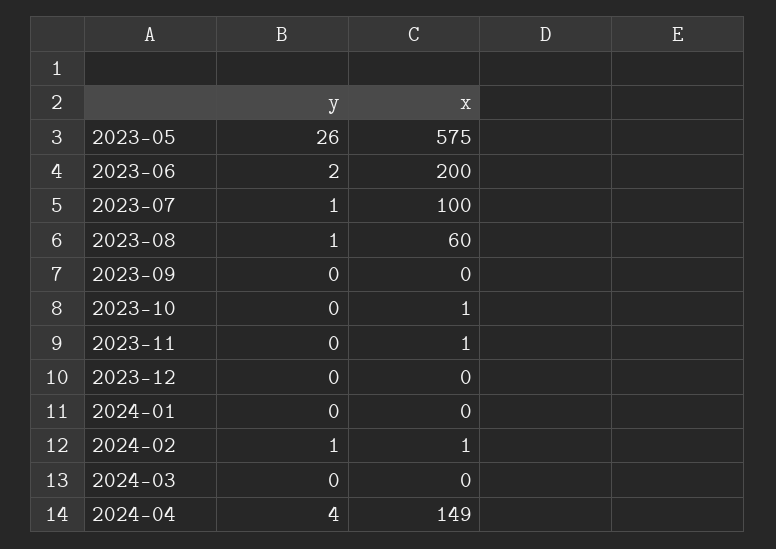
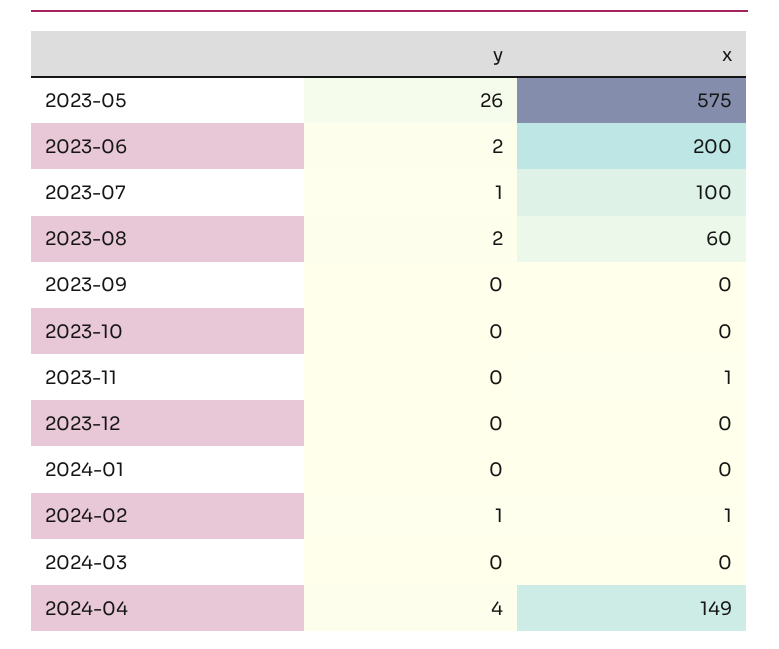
  {
    "y": {
      "2023-05": 26,
      "2023-06": 2,
      "2023-07": 1,
-     "2023-08": 1,
+     "2023-08": 2,
      "2023-09": 0,
      "2023-10": 0,
      "2023-11": 0,
      "2023-12": 0,
      "2024-01": 0,
      "2024-02": 1,
      "2024-03": 0,
      "2024-04": 4
    },
    "x": {
      "2023-05": 575,
      "2023-06": 200,
      "2023-07": 100,
      "2023-08": 60,
      "2023-09": 0,
-     "2023-10": 1,
+     "2023-10": 0,
      "2023-11": 1,
      "2023-12": 0,
      "2024-01": 0,
      "2024-02": 1,
      "2024-03": 0,
      "2024-04": 149
    }
  }

